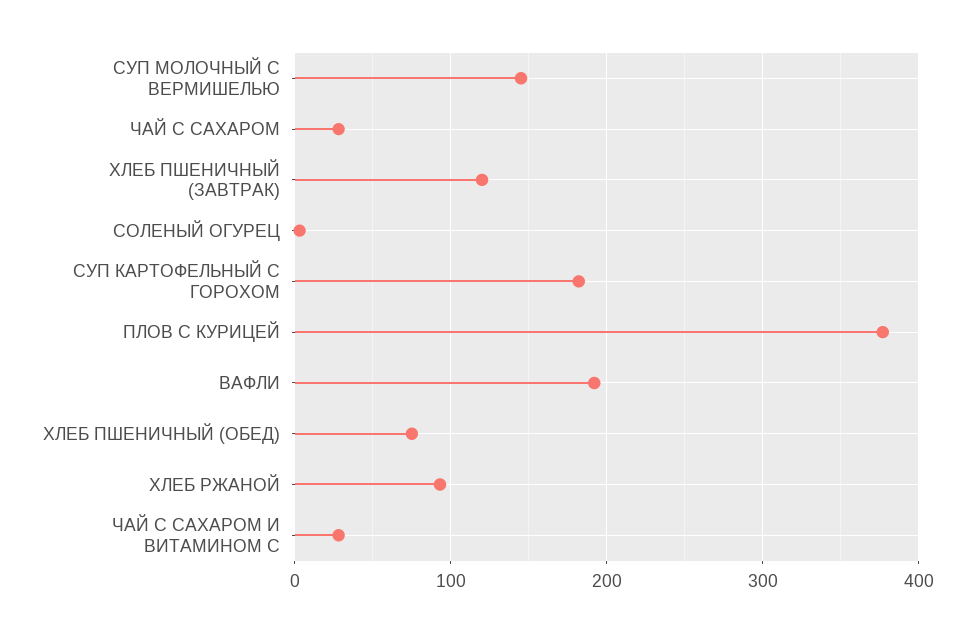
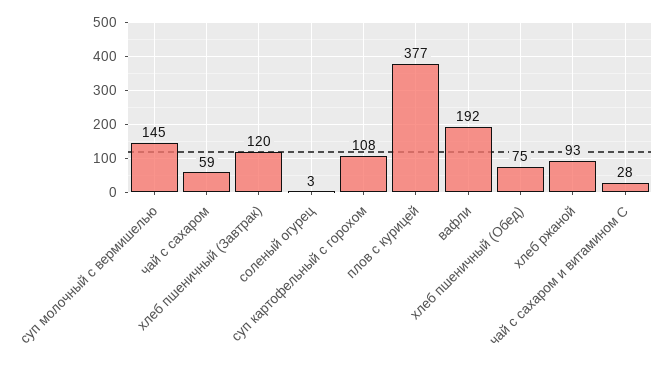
  {
    "СУП МОЛОЧНЫЙ С ВЕРМИШЕЛЬЮ": 145,
-   "ЧАЙ С САХАРОМ": 30,
+   "ЧАЙ С САХАРОМ": 59,
    "ХЛЕБ ПШЕНИЧНЫЙ (ЗАВТРАК)": 120,
    "СОЛЕНЫЙ ОГУРЕЦ": 3,
-   "СУП КАРТОФЕЛЬНЫЙ С ГОРОХОМ": 180,
+   "СУП КАРТОФЕЛЬНЫЙ С ГОРОХОМ": 108,
    "ПЛОВ С КУРИЦЕЙ": 377,
    "ВАФЛИ": 192,
    "ХЛЕБ ПШЕНИЧНЫЙ (ОБЕД)": 75,
    "ХЛЕБ РЖАНОЙ": 93,
    "ЧАЙ С САХАРОМ И ВИТАМИНОМ С": 28
  }

